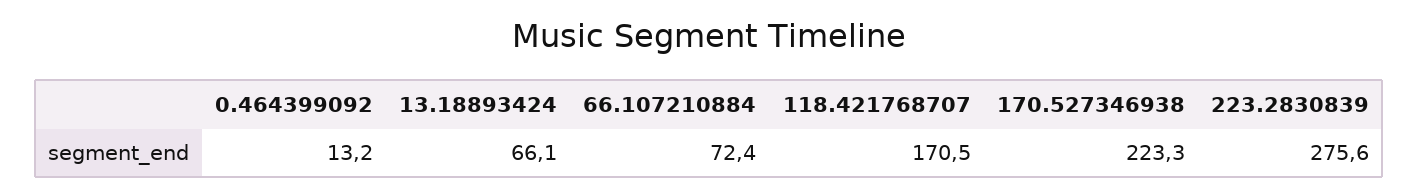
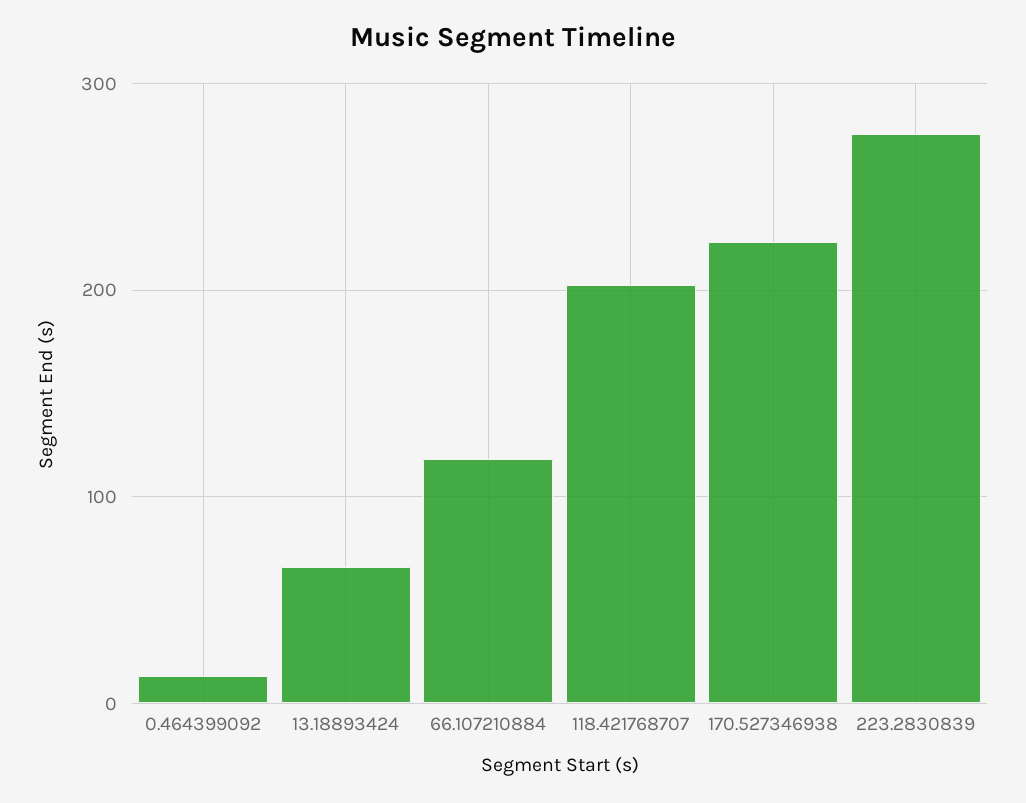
  {
    "0.464399092": 13.2,
    "13.18893424": 66.1,
-   "66.107210884": 72.4,
+   "66.107210884": 120,
-   "118.421768707": 170.5,
+   "118.421768707": 200,
    "170.527346938": 223.3,
    "223.2830839": 275.6
  }

